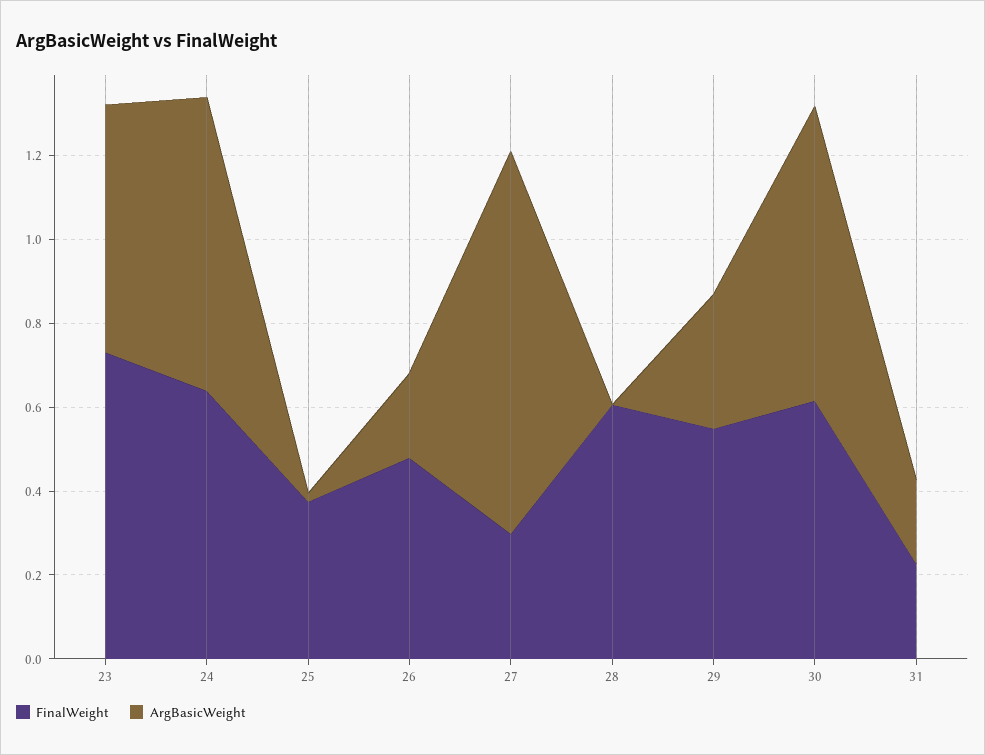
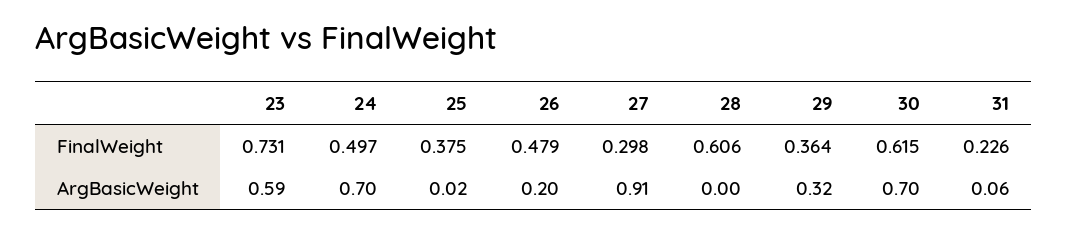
  {
    "FinalWeight": {
      "23": 0.731,
-     "24": 0.65,
+     "24": 0.497,
      "25": 0.375,
      "26": 0.479,
      "27": 0.298,
      "28": 0.606,
-     "29": 0.55,
+     "29": 0.364,
      "30": 0.615,
      "31": 0.226
    },
    "ArgBasicWeight": {
      "23": 0.59,
      "24": 0.7,
      "25": 0.02,
      "26": 0.2,
      "27": 0.91,
      "28": 0,
      "29": 0.32,
      "30": 0.7,
-     "31": 0.2
+     "31": 0.06
    }
  }

